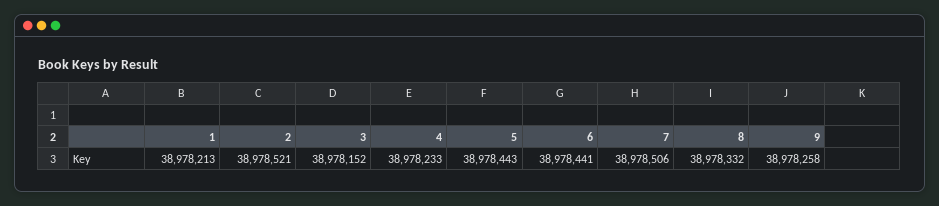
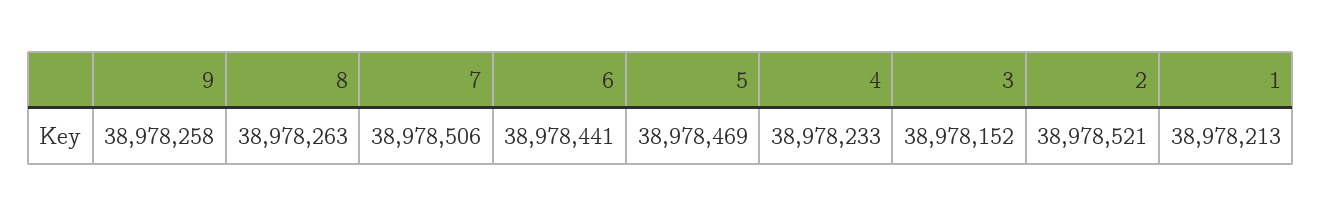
  {
    "1": 38978213,
    "2": 38978521,
    "3": 38978152,
    "4": 38978233,
-   "5": 38978443,
+   "5": 38978469,
    "6": 38978441,
    "7": 38978506,
-   "8": 38978332,
+   "8": 38978263,
    "9": 38978258
  }

